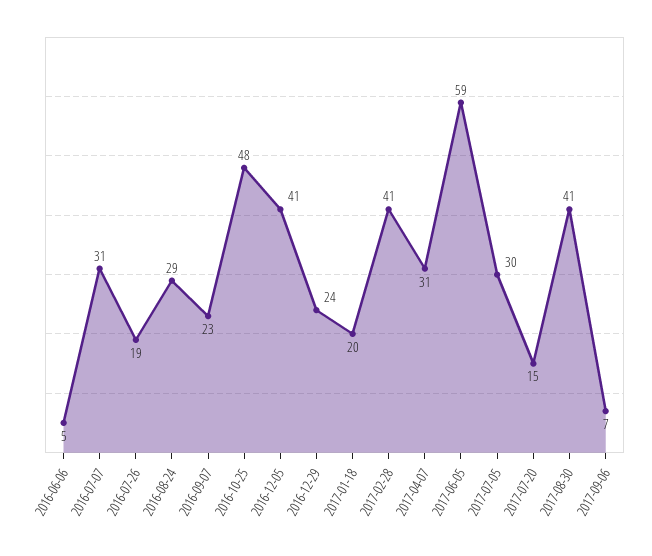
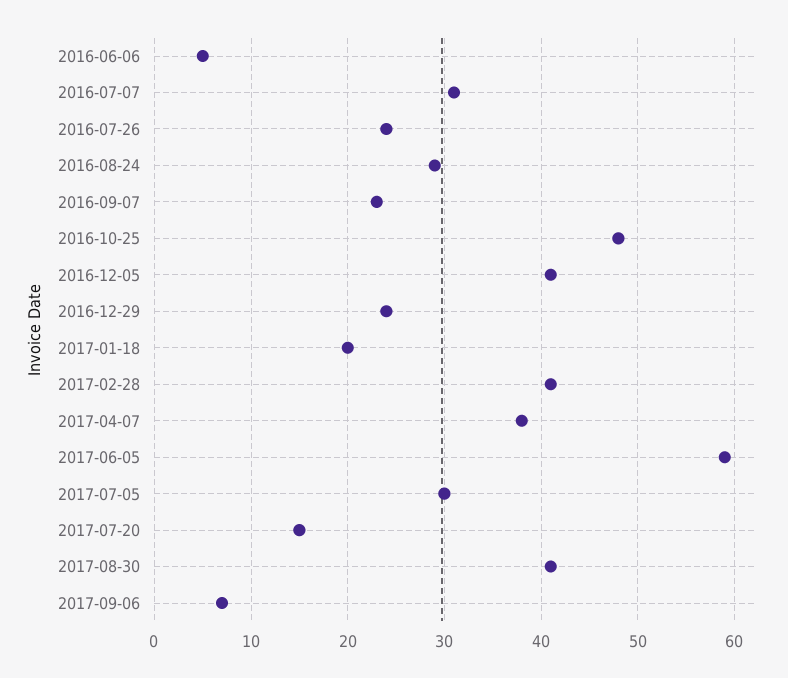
  {
    "2016-06-06": 5,
    "2016-07-07": 31,
-   "2016-07-26": 19,
+   "2016-07-26": 24,
    "2016-08-24": 29,
    "2016-09-07": 23,
    "2016-10-25": 48,
    "2016-12-05": 41,
    "2016-12-29": 24,
    "2017-01-18": 20,
    "2017-02-28": 41,
-   "2017-04-07": 31,
+   "2017-04-07": 38,
    "2017-06-05": 59,
    "2017-07-05": 30,
    "2017-07-20": 15,
    "2017-08-30": 41,
    "2017-09-06": 7
  }

